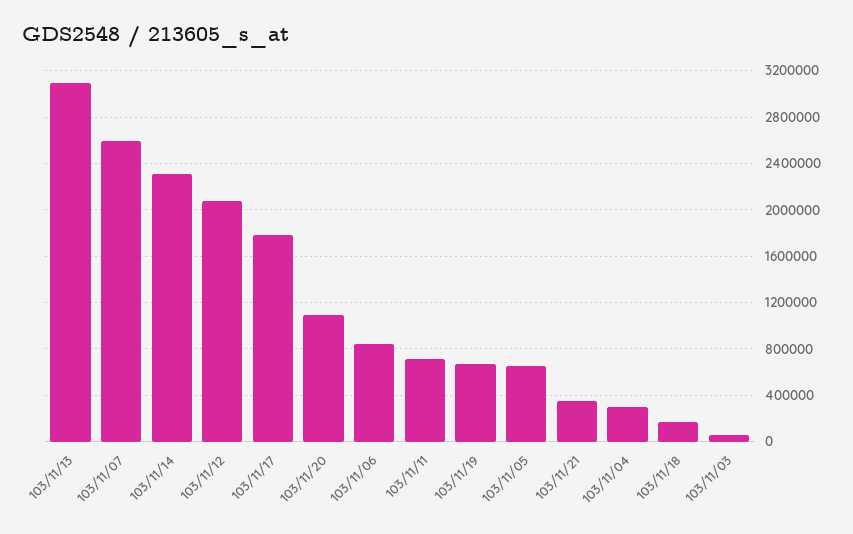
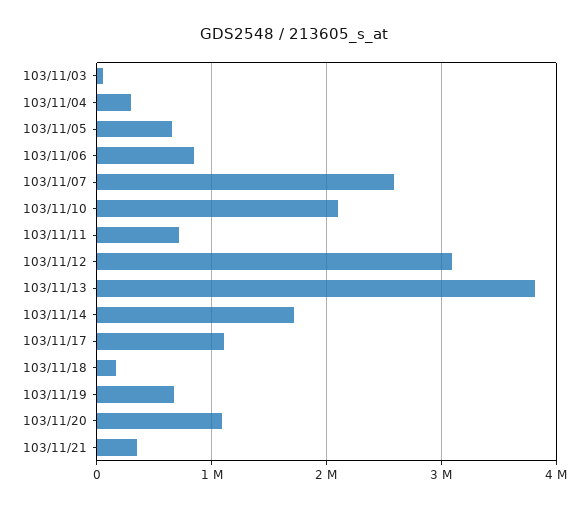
  {
-   "103/11/13": 3100000,
+   "103/11/13": 3800000,
    "103/11/07": 2600000,
-   "103/11/14": 2300000,
+   "103/11/14": 1700000,
-   "103/11/12": 2100000,
+   "103/11/12": 3100000,
-   "103/11/17": 1800000,
+   "103/11/17": 1100000,
    "103/11/20": 1100000,
    "103/11/06": 800000,
    "103/11/11": 700000,
    "103/11/19": 700000,
    "103/11/05": 700000,
    "103/11/21": 300000,
    "103/11/04": 300000,
    "103/11/18": 200000,
-   "103/11/03": 100000
+   "103/11/03": 100000,
+   "103/11/10": 2100000
  }

